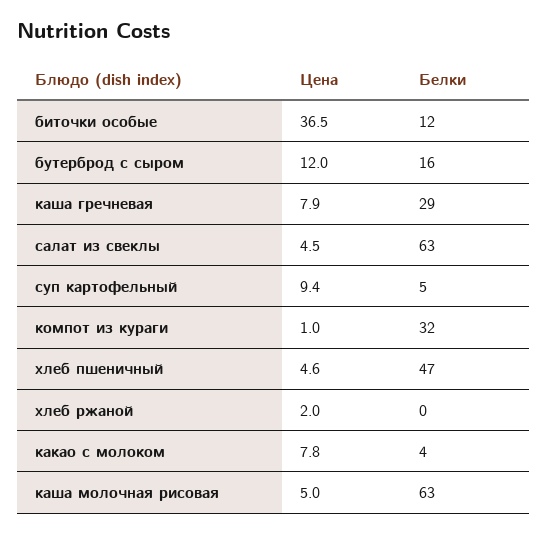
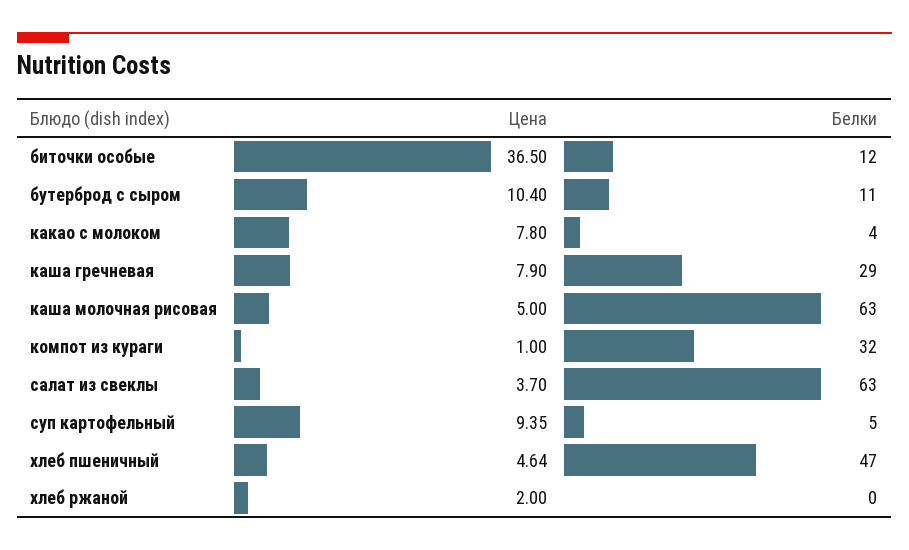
  {
    "Цена": {
      "биточки особые": 36.5,
-     "бутерброд с сыром": 12,
+     "бутерброд с сыром": 10.4,
      "каша гречневая": 7.9,
-     "салат из свеклы": 4.5,
+     "салат из свеклы": 3.7,
      "суп картофельный": 9.35,
      "компот из кураги": 1,
      "хлеб пшеничный": 4.64,
      "хлеб ржаной": 2,
      "какао с молоком": 7.8,
      "каша молочная рисовая": 5
    },
    "Белки": {
      "биточки особые": 12,
-     "бутерброд с сыром": 16,
+     "бутерброд с сыром": 11,
      "каша гречневая": 29,
      "салат из свеклы": 63,
      "суп картофельный": 5,
      "компот из кураги": 32,
      "хлеб пшеничный": 47,
      "хлеб ржаной": 0,
      "какао с молоком": 4,
      "каша молочная рисовая": 63
    }
  }

